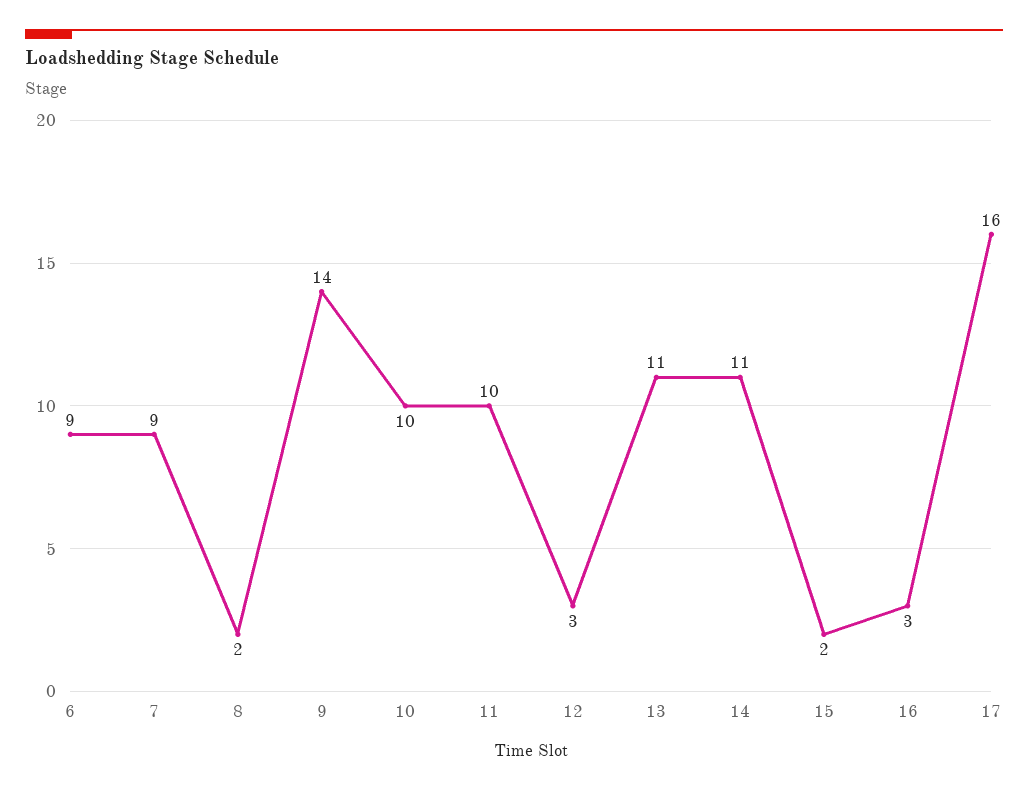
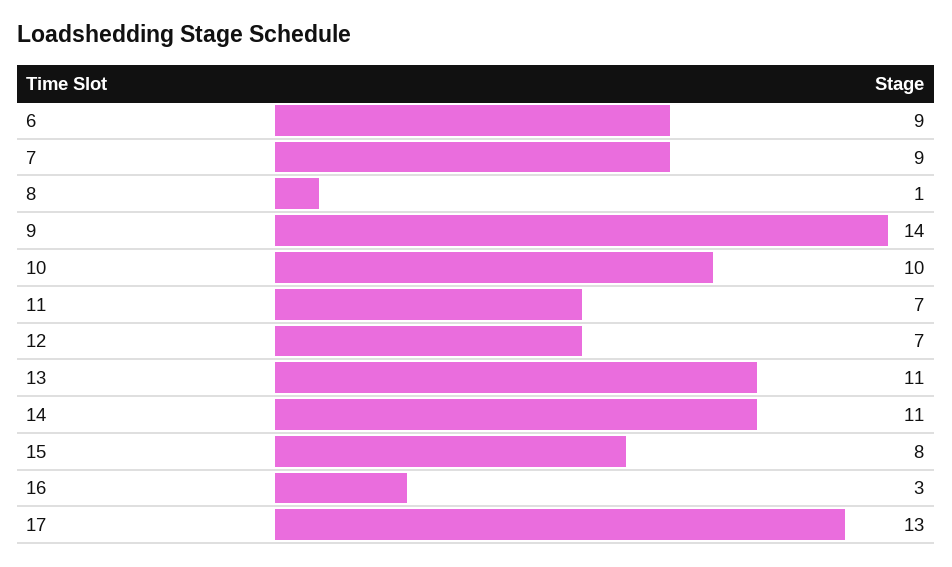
  {
    "6": 9,
    "7": 9,
-   "8": 2,
+   "8": 1,
    "9": 14,
    "10": 10,
-   "11": 10,
+   "11": 7,
-   "12": 3,
+   "12": 7,
    "13": 11,
    "14": 11,
-   "15": 2,
+   "15": 8,
    "16": 3,
-   "17": 16
+   "17": 13
  }

